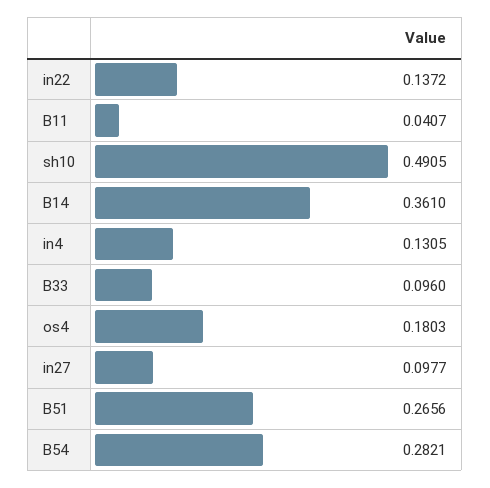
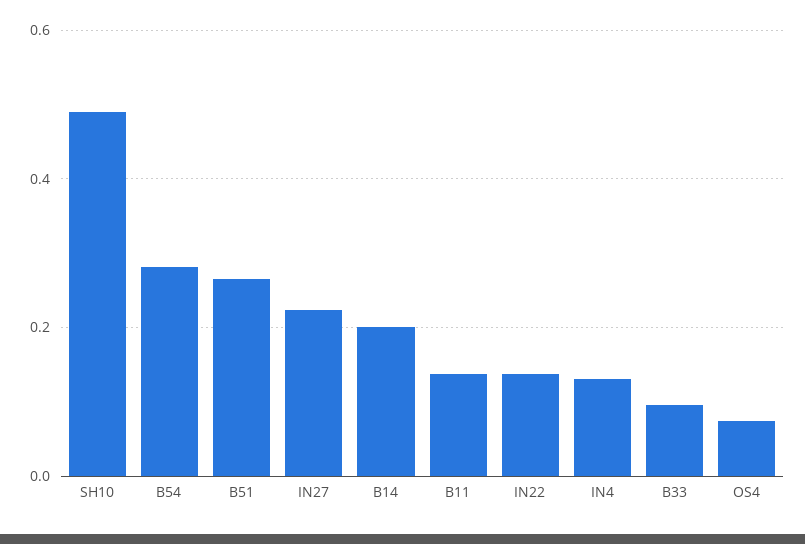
  {
    "in22": 0.1372,
-   "B11": 0.0407,
+   "B11": 0.14,
    "sh10": 0.4905,
-   "B14": 0.361,
+   "B14": 0.2,
    "in4": 0.1305,
    "B33": 0.096,
-   "os4": 0.1803,
+   "os4": 0.08,
-   "in27": 0.0977,
+   "in27": 0.22,
    "B51": 0.2656,
    "B54": 0.2821
  }

